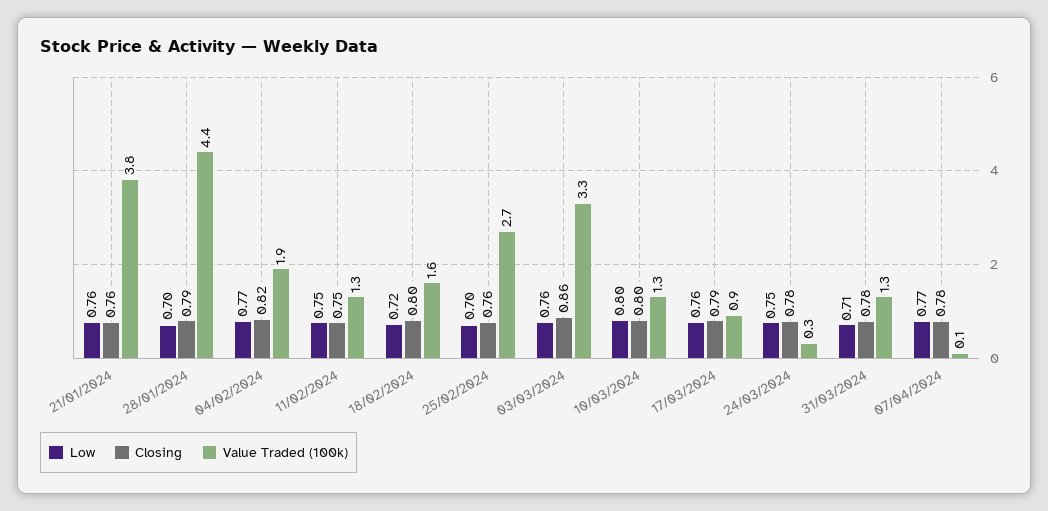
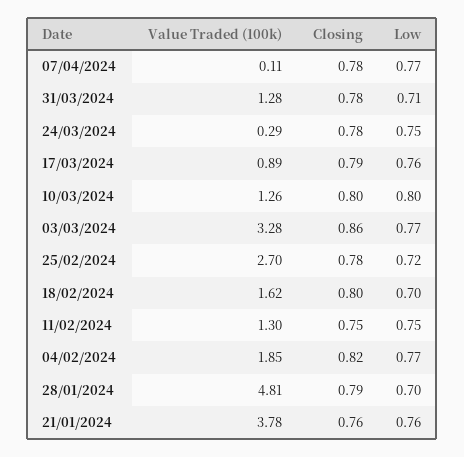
  {
    "Low": {
      "21/01/2024": 0.76,
      "28/01/2024": 0.7,
      "04/02/2024": 0.77,
      "11/02/2024": 0.75,
-     "18/02/2024": 0.72,
+     "18/02/2024": 0.7,
-     "25/02/2024": 0.7,
+     "25/02/2024": 0.72,
-     "03/03/2024": 0.76,
+     "03/03/2024": 0.77,
      "10/03/2024": 0.8,
      "17/03/2024": 0.76,
      "24/03/2024": 0.75,
      "31/03/2024": 0.71,
      "07/04/2024": 0.77
    },
    "Closing": {
      "21/01/2024": 0.76,
      "28/01/2024": 0.79,
      "04/02/2024": 0.82,
      "11/02/2024": 0.75,
      "18/02/2024": 0.8,
-     "25/02/2024": 0.76,
+     "25/02/2024": 0.78,
      "03/03/2024": 0.86,
      "10/03/2024": 0.8,
      "17/03/2024": 0.79,
      "24/03/2024": 0.78,
      "31/03/2024": 0.78,
      "07/04/2024": 0.78
    },
    "Value Traded (100k)": {
      "21/01/2024": 3.78,
-     "28/01/2024": 4.4,
+     "28/01/2024": 4.81,
      "04/02/2024": 1.85,
      "11/02/2024": 1.3,
      "18/02/2024": 1.62,
      "25/02/2024": 2.7,
      "03/03/2024": 3.28,
      "10/03/2024": 1.26,
      "17/03/2024": 0.89,
      "24/03/2024": 0.29,
      "31/03/2024": 1.28,
      "07/04/2024": 0.11
    }
  }

